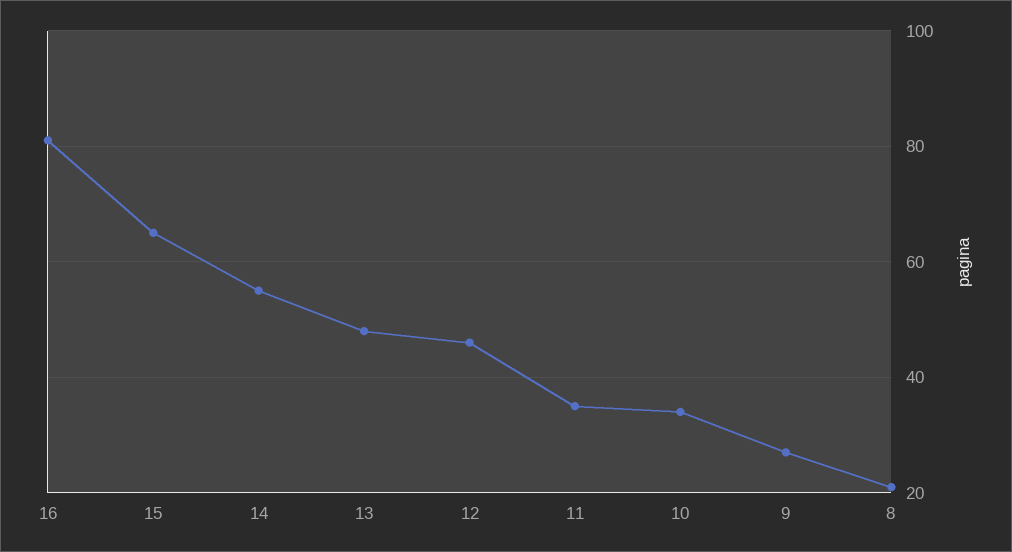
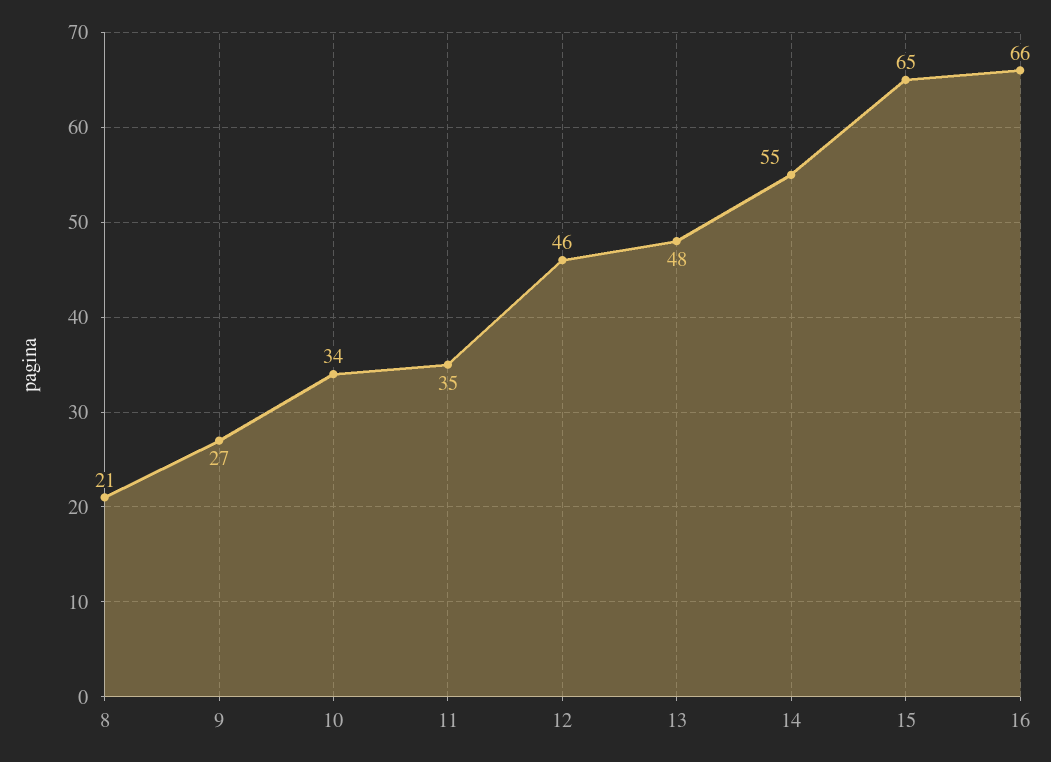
  {
-   "16": 80,
+   "16": 66,
    "15": 65,
    "14": 55,
    "13": 48,
    "12": 46,
    "11": 35,
    "10": 34,
    "9": 27,
    "8": 21
  }

